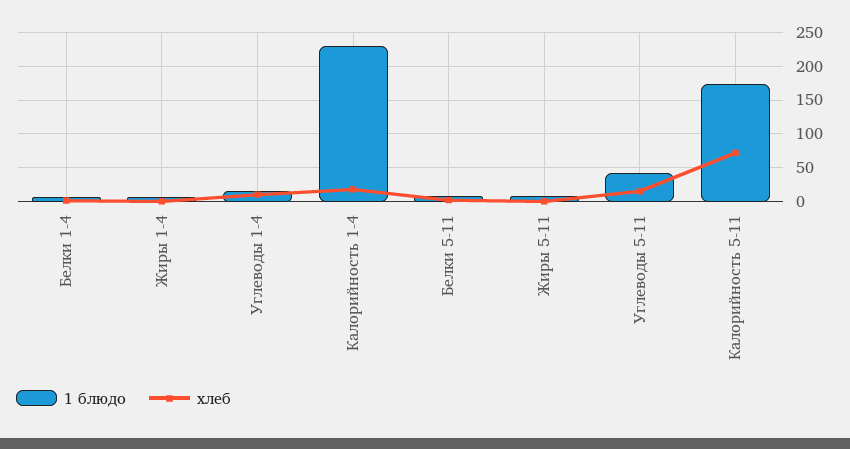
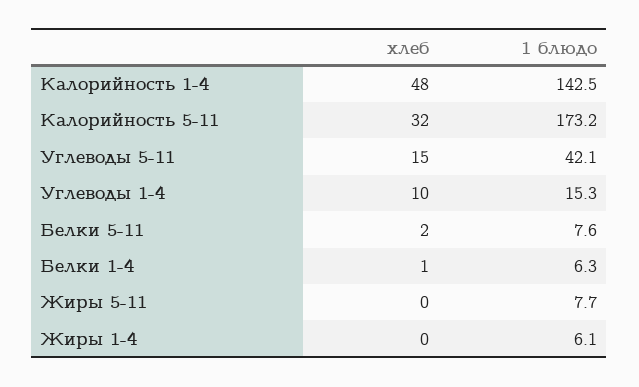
  {
    "1 блюдо": {
      "Белки 1-4": 6.3,
      "Жиры 1-4": 6.1,
      "Углеводы 1-4": 15.3,
-     "Калорийность 1-4": 230,
+     "Калорийность 1-4": 142.5,
      "Белки 5-11": 7.6,
      "Жиры 5-11": 7.7,
      "Углеводы 5-11": 42.1,
      "Калорийность 5-11": 173.2
    },
    "хлеб": {
      "Белки 1-4": 1,
      "Жиры 1-4": 0,
      "Углеводы 1-4": 10,
-     "Калорийность 1-4": 20,
+     "Калорийность 1-4": 48,
      "Белки 5-11": 2,
      "Жиры 5-11": 0,
      "Углеводы 5-11": 15,
-     "Калорийность 5-11": 70
+     "Калорийность 5-11": 32
    }
  }

